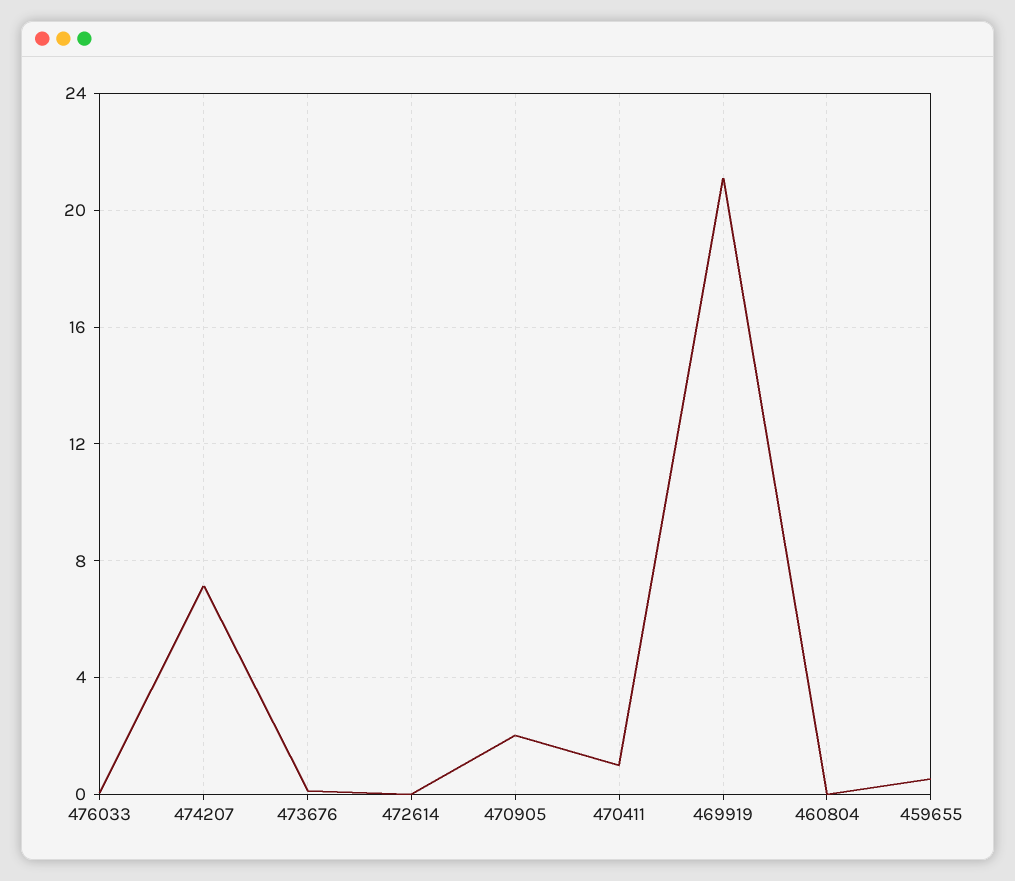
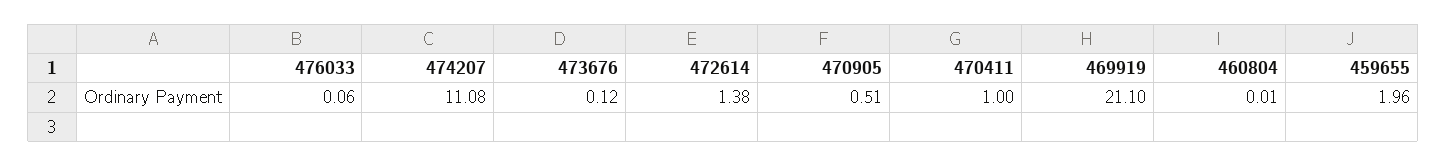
  {
    "476033": 0.06,
-   "474207": 7,
+   "474207": 11.08,
    "473676": 0.12,
-   "472614": 0,
+   "472614": 1.38,
-   "470905": 2,
+   "470905": 0.51,
    "470411": 1,
    "469919": 21.1,
    "460804": 0.01,
-   "459655": 0.5
+   "459655": 1.96
  }

